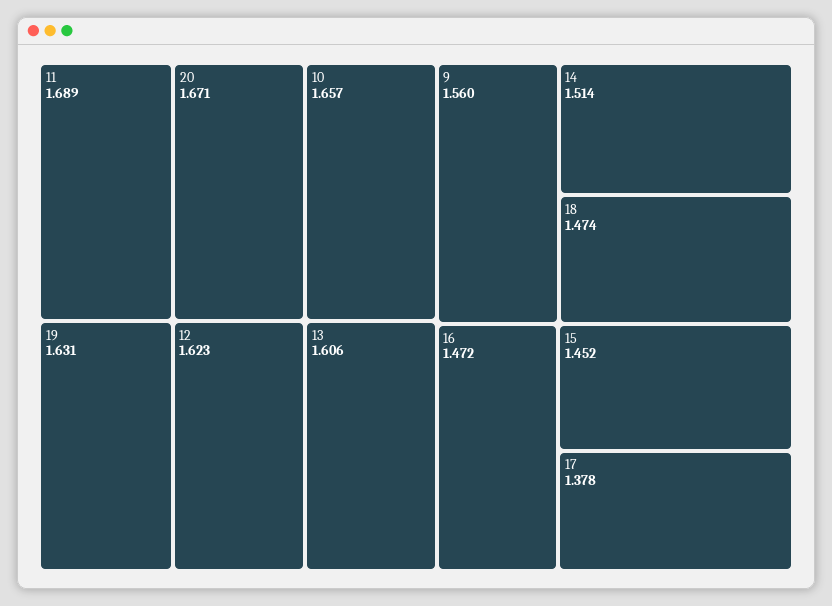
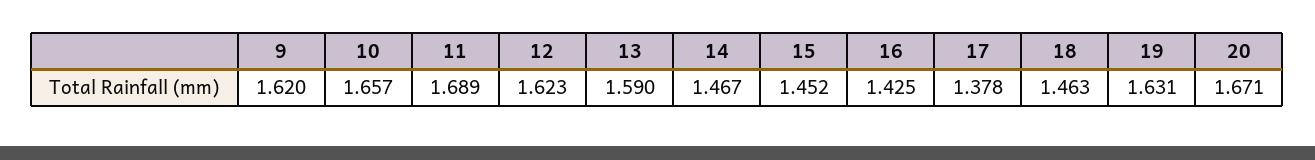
  {
    "11": 1.689,
    "20": 1.671,
    "10": 1.657,
    "19": 1.631,
    "12": 1.623,
-   "13": 1.606,
+   "13": 1.59,
-   "9": 1.56,
+   "9": 1.62,
-   "14": 1.514,
+   "14": 1.467,
-   "18": 1.474,
+   "18": 1.463,
-   "16": 1.472,
+   "16": 1.425,
    "15": 1.452,
    "17": 1.378
  }

